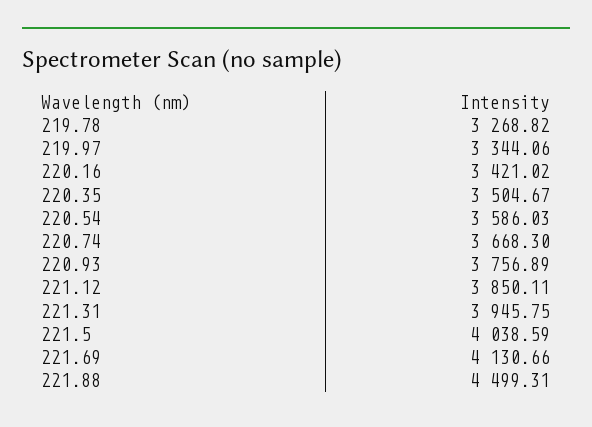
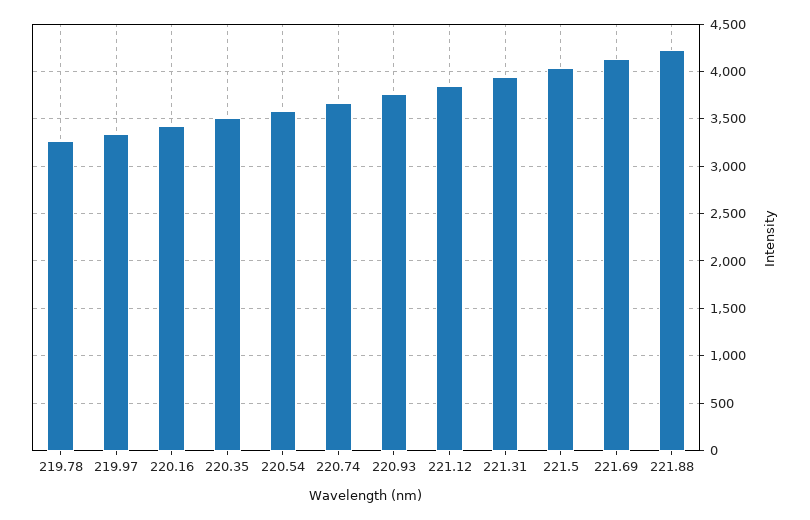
  {
    "219.78": 3268.82,
    "219.97": 3344.06,
    "220.16": 3421.02,
    "220.35": 3504.67,
    "220.54": 3586.03,
    "220.74": 3668.3,
    "220.93": 3756.89,
    "221.12": 3850.11,
    "221.31": 3945.75,
    "221.5": 4038.59,
    "221.69": 4130.66,
-   "221.88": 4499.31
+   "221.88": 4200
  }

